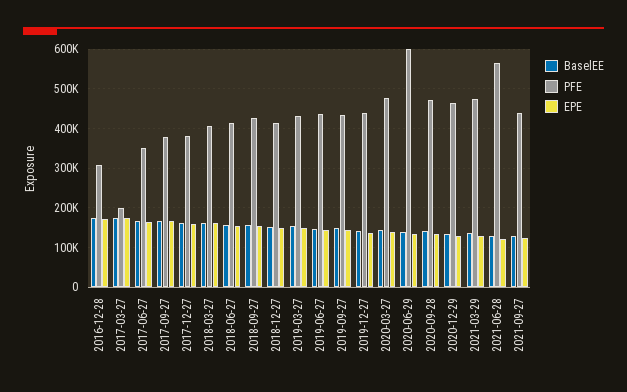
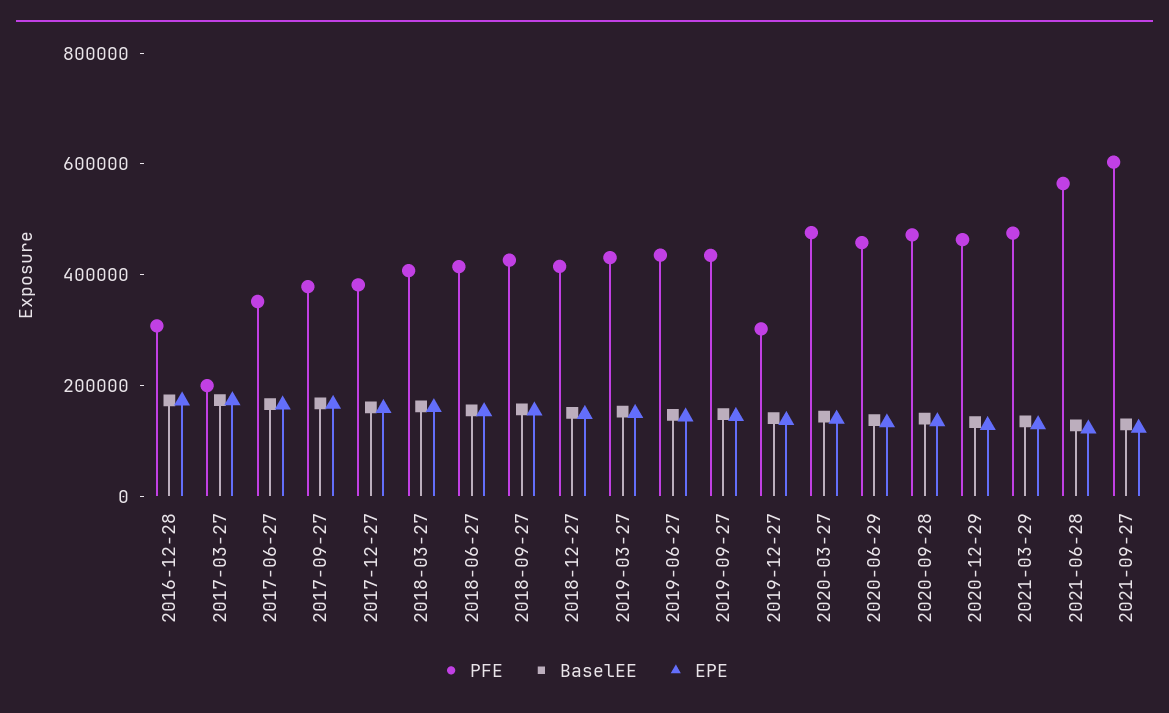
  {
    "BaselEE": {
      "2016-12-28": 180000,
      "2017-03-27": 180000,
      "2017-06-27": 160000,
      "2017-09-27": 160000,
      "2017-12-27": 160000,
      "2018-03-27": 160000,
      "2018-06-27": 160000,
      "2018-09-27": 160000,
      "2018-12-27": 160000,
      "2019-03-27": 160000,
      "2019-06-27": 140000,
      "2019-09-27": 140000,
      "2019-12-27": 140000,
      "2020-03-27": 140000,
      "2020-06-29": 140000,
      "2020-09-28": 140000,
      "2020-12-29": 140000,
      "2021-03-29": 140000,
      "2021-06-28": 120000,
      "2021-09-27": 120000
    },
    "PFE": {
      "2016-12-28": 300000,
      "2017-03-27": 200000,
      "2017-06-27": 360000,
      "2017-09-27": 380000,
      "2017-12-27": 380000,
      "2018-03-27": 400000,
      "2018-06-27": 420000,
      "2018-09-27": 420000,
      "2018-12-27": 420000,
      "2019-03-27": 440000,
      "2019-06-27": 440000,
      "2019-09-27": 440000,
-     "2019-12-27": 440000,
+     "2019-12-27": 300000,
      "2020-03-27": 480000,
-     "2020-06-29": 600000,
+     "2020-06-29": 450000,
      "2020-09-28": 480000,
      "2020-12-29": 460000,
      "2021-03-29": 480000,
      "2021-06-28": 560000,
-     "2021-09-27": 440000
+     "2021-09-27": 600000
    },
    "EPE": {
      "2016-12-28": 180000,
      "2017-03-27": 180000,
      "2017-06-27": 160000,
      "2017-09-27": 160000,
      "2017-12-27": 160000,
      "2018-03-27": 160000,
      "2018-06-27": 160000,
      "2018-09-27": 160000,
      "2018-12-27": 140000,
      "2019-03-27": 140000,
      "2019-06-27": 140000,
      "2019-09-27": 140000,
      "2019-12-27": 140000,
      "2020-03-27": 140000,
      "2020-06-29": 140000,
      "2020-09-28": 140000,
      "2020-12-29": 120000,
      "2021-03-29": 120000,
      "2021-06-28": 120000,
      "2021-09-27": 120000
    }
  }

